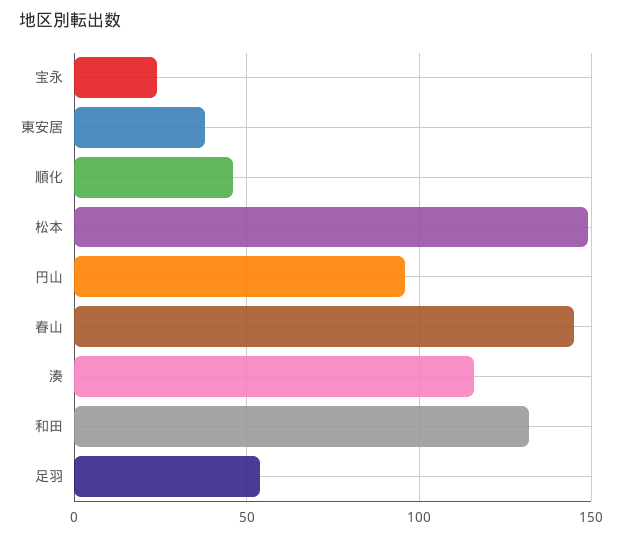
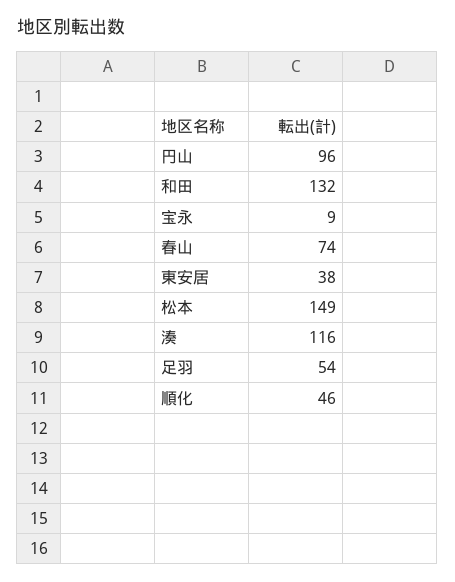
  {
-   "宝永": 25,
+   "宝永": 9,
    "東安居": 38,
    "順化": 46,
    "松本": 149,
    "円山": 96,
-   "春山": 145,
+   "春山": 74,
    "湊": 116,
    "和田": 132,
    "足羽": 54
  }

